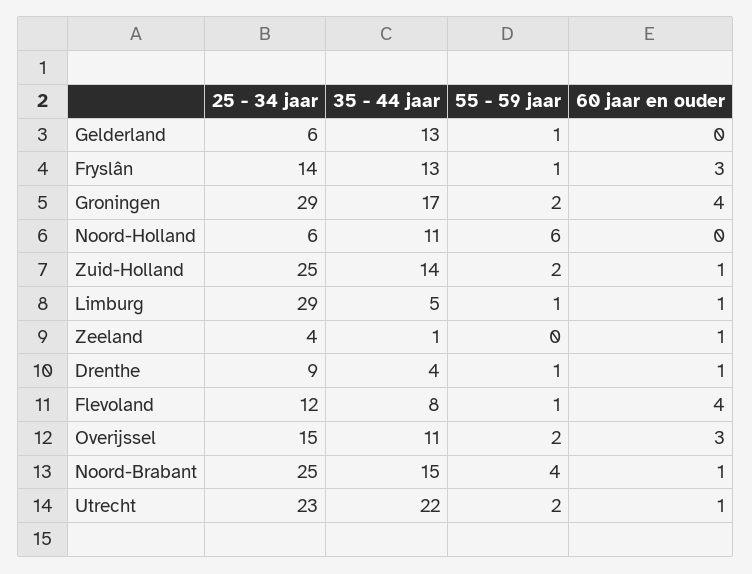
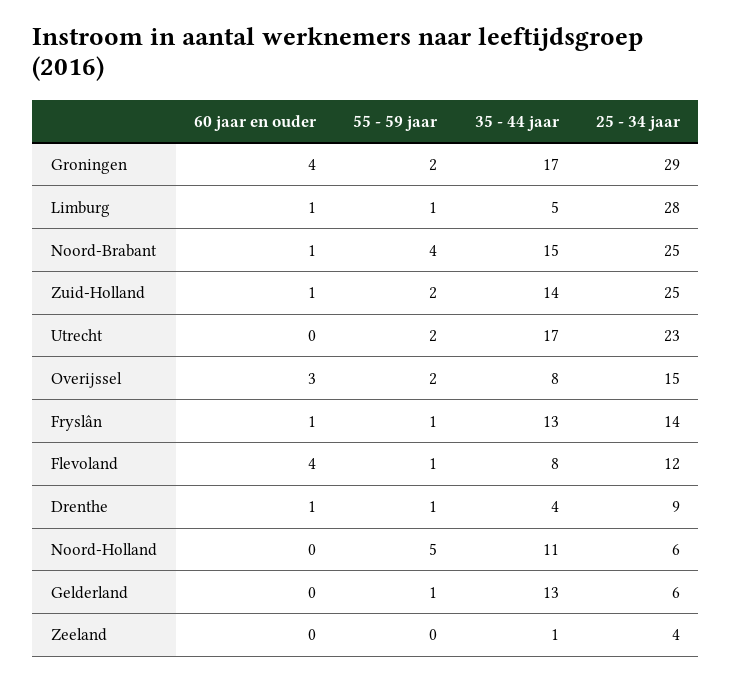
  {
    "25 - 34 jaar": {
      "Gelderland": 6,
      "Fryslân": 14,
      "Groningen": 29,
      "Noord-Holland": 6,
      "Zuid-Holland": 25,
-     "Limburg": 29,
+     "Limburg": 28,
      "Zeeland": 4,
      "Drenthe": 9,
      "Flevoland": 12,
      "Overijssel": 15,
      "Noord-Brabant": 25,
      "Utrecht": 23
    },
    "35 - 44 jaar": {
      "Gelderland": 13,
      "Fryslân": 13,
      "Groningen": 17,
      "Noord-Holland": 11,
      "Zuid-Holland": 14,
      "Limburg": 5,
      "Zeeland": 1,
      "Drenthe": 4,
      "Flevoland": 8,
-     "Overijssel": 11,
+     "Overijssel": 8,
      "Noord-Brabant": 15,
-     "Utrecht": 22
+     "Utrecht": 17
    },
    "55 - 59 jaar": {
      "Gelderland": 1,
      "Fryslân": 1,
      "Groningen": 2,
-     "Noord-Holland": 6,
+     "Noord-Holland": 5,
      "Zuid-Holland": 2,
      "Limburg": 1,
      "Zeeland": 0,
      "Drenthe": 1,
      "Flevoland": 1,
      "Overijssel": 2,
      "Noord-Brabant": 4,
      "Utrecht": 2
    },
    "60 jaar en ouder": {
      "Gelderland": 0,
-     "Fryslân": 3,
+     "Fryslân": 1,
      "Groningen": 4,
      "Noord-Holland": 0,
      "Zuid-Holland": 1,
      "Limburg": 1,
-     "Zeeland": 1,
+     "Zeeland": 0,
      "Drenthe": 1,
      "Flevoland": 4,
      "Overijssel": 3,
      "Noord-Brabant": 1,
-     "Utrecht": 1
+     "Utrecht": 0
    }
  }

